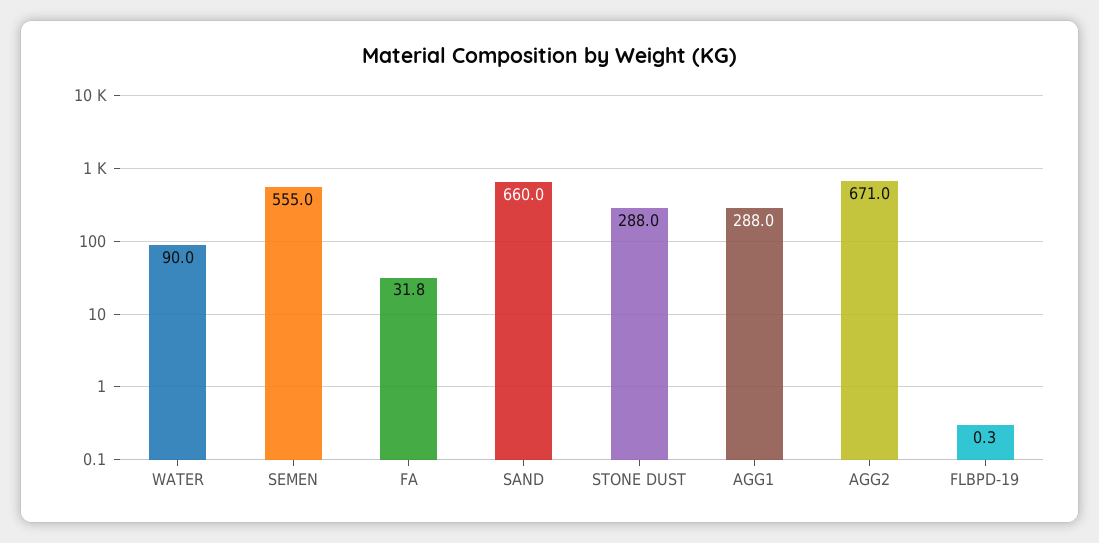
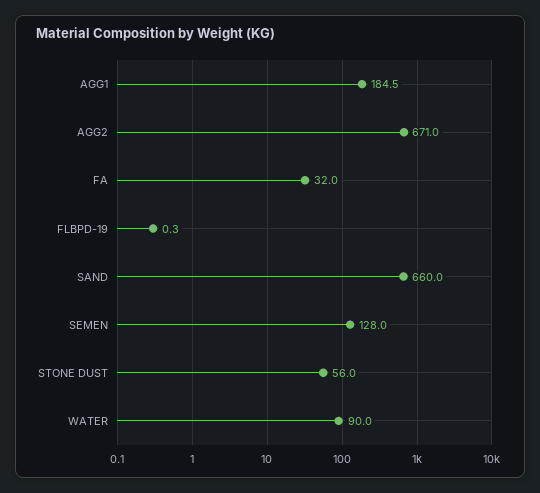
  {
    "WATER": 90,
-   "SEMEN": 555,
+   "SEMEN": 128,
-   "FA": 31.8,
+   "FA": 32,
    "SAND": 660,
-   "STONE DUST": 288,
+   "STONE DUST": 56,
-   "AGG1": 288,
+   "AGG1": 184.5,
    "AGG2": 671,
    "FLBPD-19": 0.3
  }

